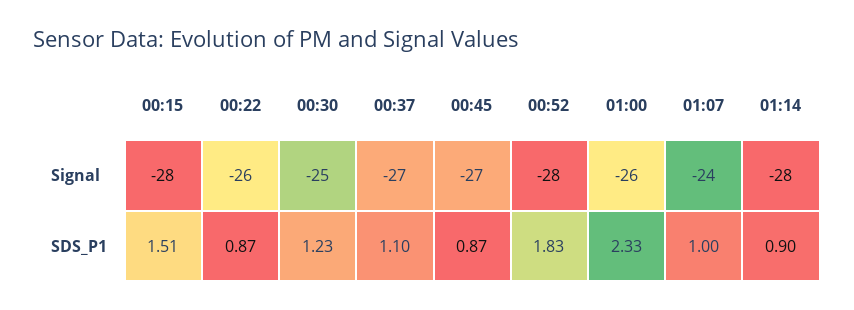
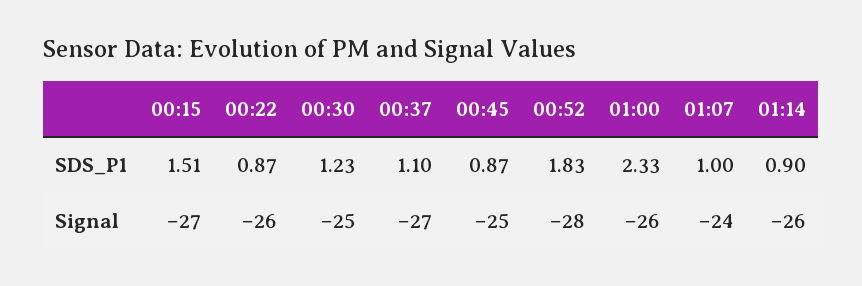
  {
    "00:15": {
-     "Signal": -28,
+     "Signal": -27,
      "SDS_P1": 1.51
    },
    "00:22": {
      "Signal": -26,
      "SDS_P1": 0.87
    },
    "00:30": {
      "Signal": -25,
      "SDS_P1": 1.23
    },
    "00:37": {
      "Signal": -27,
      "SDS_P1": 1.1
    },
    "00:45": {
-     "Signal": -27,
+     "Signal": -25,
      "SDS_P1": 0.87
    },
    "00:52": {
      "Signal": -28,
      "SDS_P1": 1.83
    },
    "01:00": {
      "Signal": -26,
      "SDS_P1": 2.33
    },
    "01:07": {
      "Signal": -24,
      "SDS_P1": 1
    },
    "01:14": {
-     "Signal": -28,
+     "Signal": -26,
      "SDS_P1": 0.9
    }
  }

